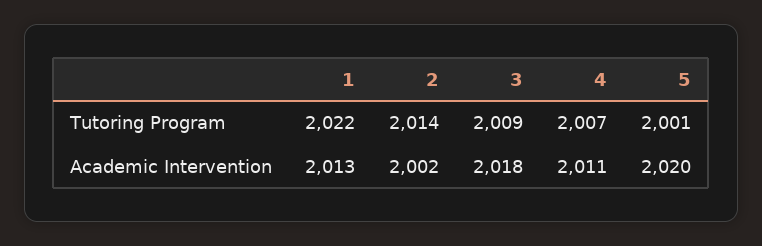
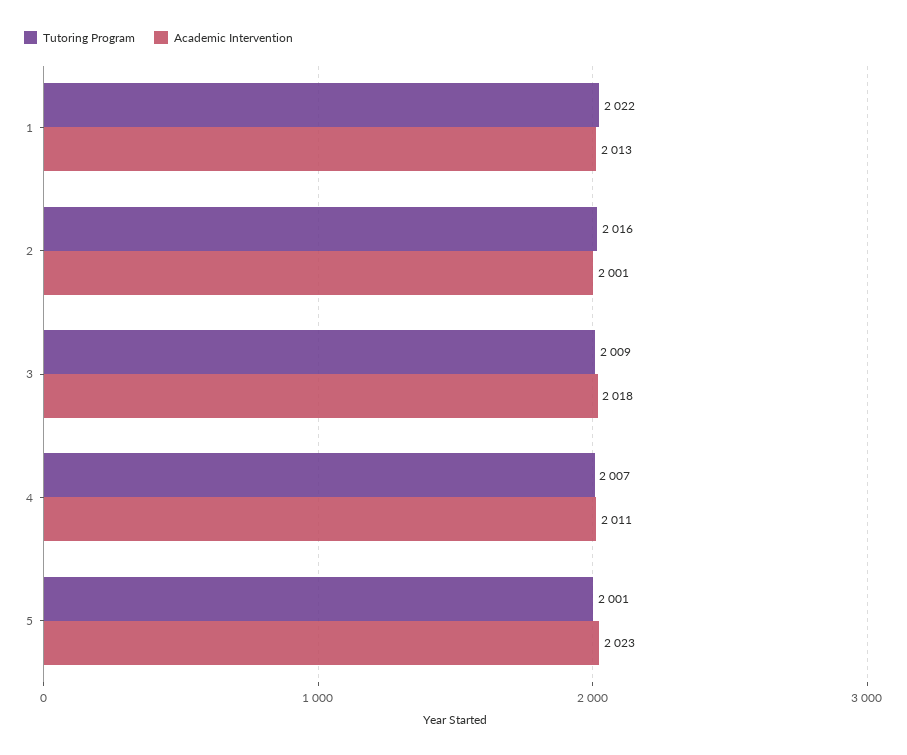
  {
    "Tutoring Program": {
      "1": 2022,
-     "2": 2014,
+     "2": 2016,
      "3": 2009,
      "4": 2007,
      "5": 2001
    },
    "Academic Intervention": {
      "1": 2013,
-     "2": 2002,
+     "2": 2001,
      "3": 2018,
      "4": 2011,
-     "5": 2020
+     "5": 2023
    }
  }

